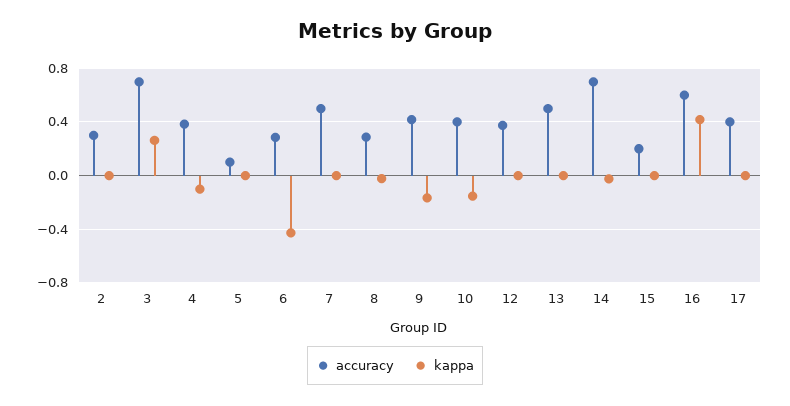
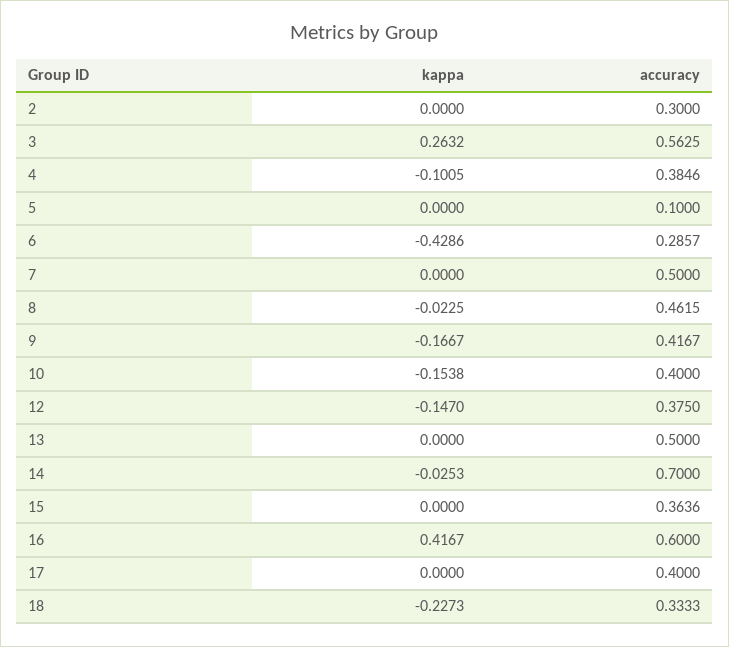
  {
    "accuracy": {
      "2": 0.3,
-     "3": 0.7,
+     "3": 0.5625,
      "4": 0.3846,
      "5": 0.1,
      "6": 0.2857,
      "7": 0.5,
-     "8": 0.3,
+     "8": 0.4615,
      "9": 0.4167,
      "10": 0.4,
      "12": 0.375,
      "13": 0.5,
      "14": 0.7,
-     "15": 0.2,
+     "15": 0.3636,
      "16": 0.6,
-     "17": 0.4
+     "17": 0.4,
+     "18": 0.3333
    },
    "kappa": {
      "2": 0,
      "3": 0.2632,
      "4": -0.1005,
      "5": 0,
      "6": -0.4286,
      "7": 0,
      "8": -0.0225,
      "9": -0.1667,
      "10": -0.1538,
-     "12": 0,
+     "12": -0.147,
      "13": 0,
      "14": -0.0253,
      "15": 0,
      "16": 0.4167,
-     "17": 0
+     "17": 0,
+     "18": -0.2273
    }
  }

